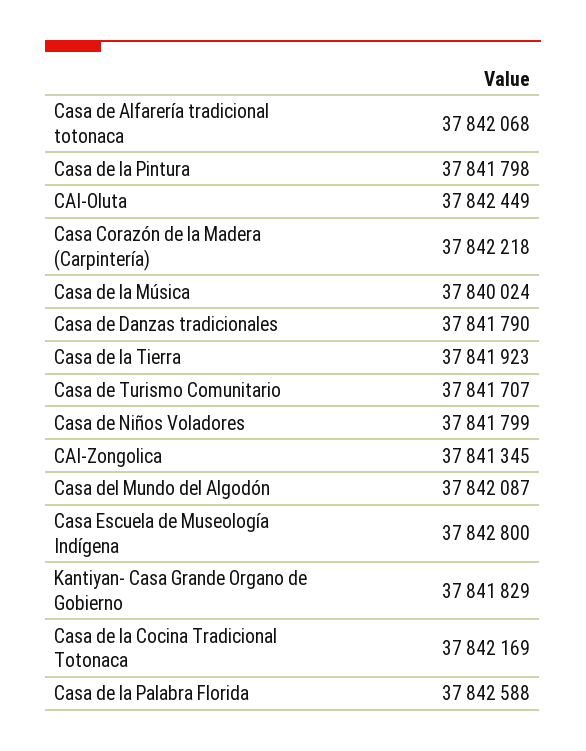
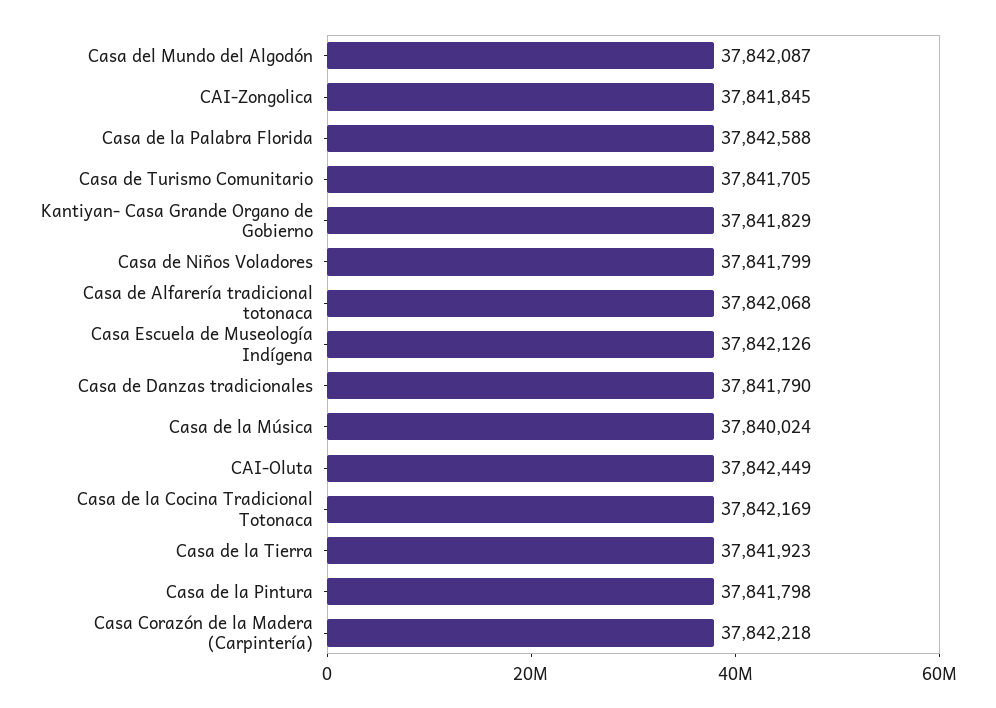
  {
    "Casa de Alfarería tradicional totonaca": 37842068,
    "Casa de la Pintura": 37841798,
    "CAI-Oluta": 37842449,
    "Casa Corazón de la Madera (Carpintería)": 37842218,
    "Casa de la Música": 37840024,
    "Casa de Danzas tradicionales": 37841790,
    "Casa de la Tierra": 37841923,
-   "Casa de Turismo Comunitario": 37841707,
+   "Casa de Turismo Comunitario": 37841705,
    "Casa de Niños Voladores": 37841799,
-   "CAI-Zongolica": 37841345,
+   "CAI-Zongolica": 37841845,
    "Casa del Mundo del Algodón": 37842087,
-   "Casa Escuela de Museología Indígena": 37842800,
+   "Casa Escuela de Museología Indígena": 37842126,
    "Kantiyan- Casa Grande Organo de Gobierno": 37841829,
    "Casa de la Cocina Tradicional Totonaca": 37842169,
    "Casa de la Palabra Florida": 37842588
  }

